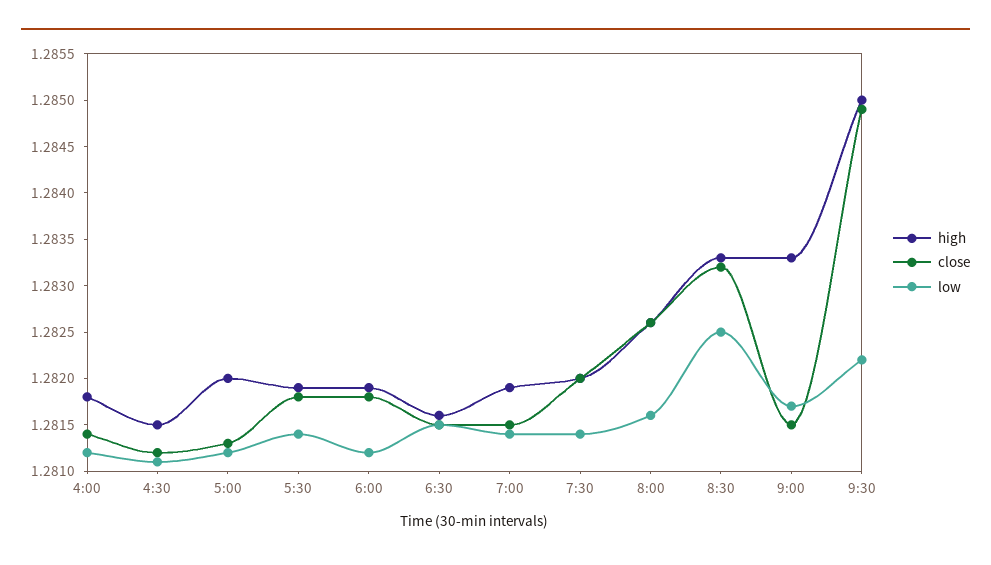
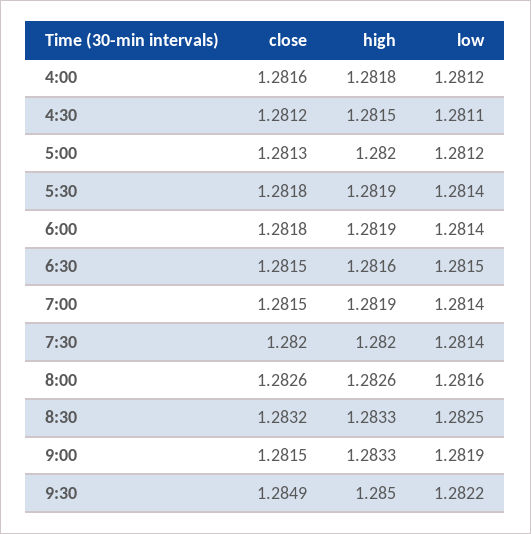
  {
    "high": {
      "4:00": 1.2818,
      "4:30": 1.2815,
      "5:00": 1.282,
      "5:30": 1.2819,
      "6:00": 1.2819,
      "6:30": 1.2816,
      "7:00": 1.2819,
      "7:30": 1.282,
      "8:00": 1.2826,
      "8:30": 1.2833,
      "9:00": 1.2833,
      "9:30": 1.285
    },
    "close": {
-     "4:00": 1.2814,
+     "4:00": 1.2816,
      "4:30": 1.2812,
      "5:00": 1.2813,
      "5:30": 1.2818,
      "6:00": 1.2818,
      "6:30": 1.2815,
      "7:00": 1.2815,
      "7:30": 1.282,
      "8:00": 1.2826,
      "8:30": 1.2832,
      "9:00": 1.2815,
      "9:30": 1.2849
    },
    "low": {
      "4:00": 1.2812,
      "4:30": 1.2811,
      "5:00": 1.2812,
      "5:30": 1.2814,
-     "6:00": 1.2812,
+     "6:00": 1.2814,
      "6:30": 1.2815,
      "7:00": 1.2814,
      "7:30": 1.2814,
      "8:00": 1.2816,
      "8:30": 1.2825,
-     "9:00": 1.2817,
+     "9:00": 1.2819,
      "9:30": 1.2822
    }
  }

